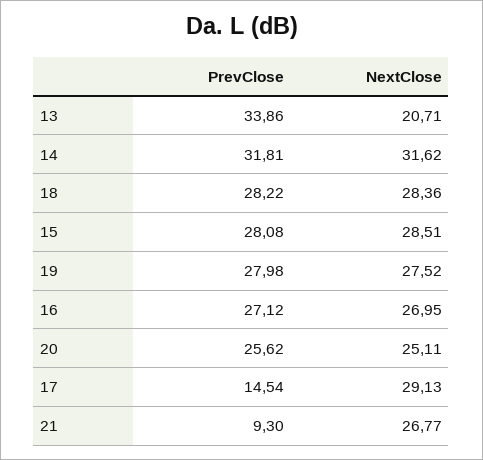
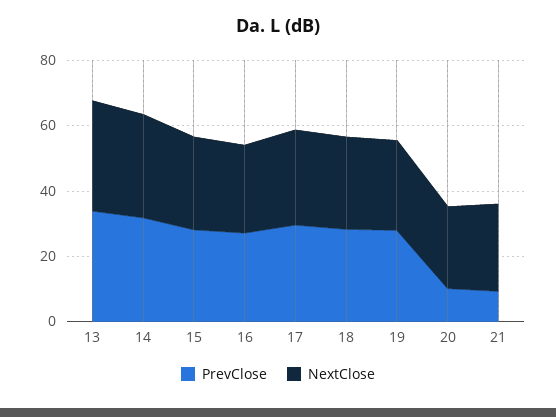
  {
    "PrevClose": {
      "13": 33.86,
      "14": 31.81,
      "18": 28.22,
      "15": 28.08,
      "19": 27.98,
      "16": 27.12,
-     "20": 25.62,
+     "20": 10,
-     "17": 14.54,
+     "17": 30,
      "21": 9.3
    },
    "NextClose": {
-     "13": 20.71,
+     "13": 35,
      "14": 31.62,
      "18": 28.36,
      "15": 28.51,
      "19": 27.52,
      "16": 26.95,
      "20": 25.11,
      "17": 29.13,
      "21": 26.77
    }
  }

